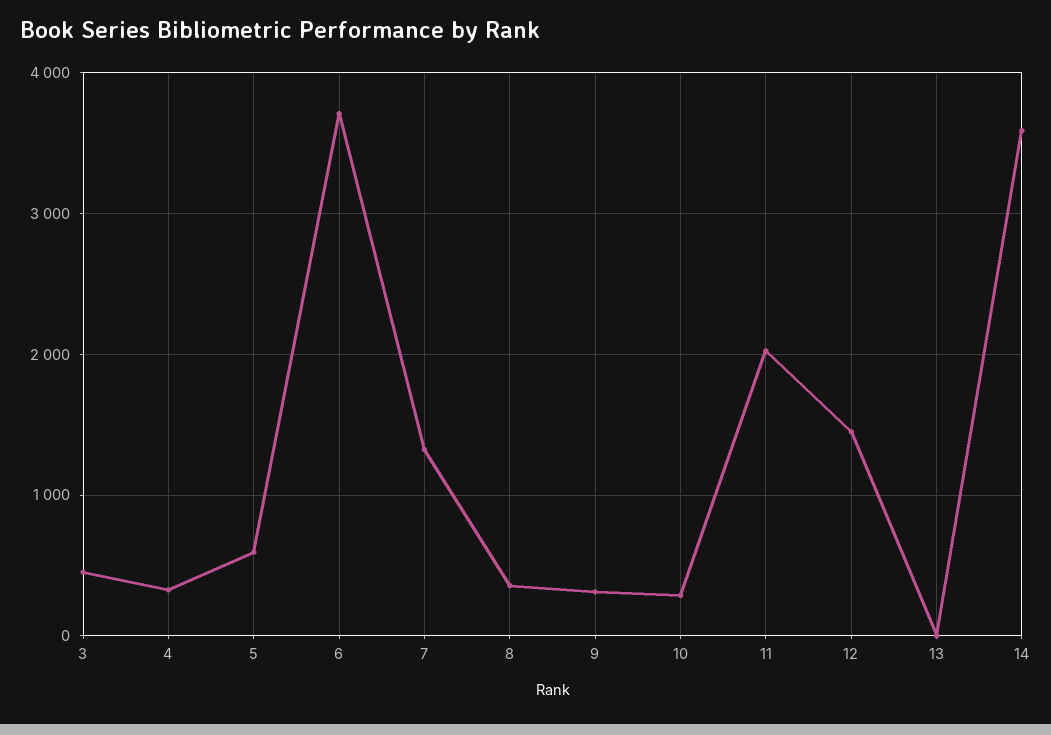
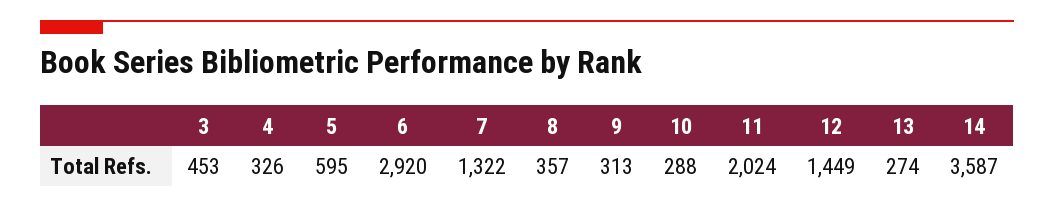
  {
    "3": 453,
    "4": 326,
    "5": 595,
-   "6": 3700,
+   "6": 2920,
    "7": 1322,
    "8": 357,
    "9": 313,
    "10": 288,
    "11": 2024,
    "12": 1449,
-   "13": 0,
+   "13": 274,
    "14": 3587
  }

